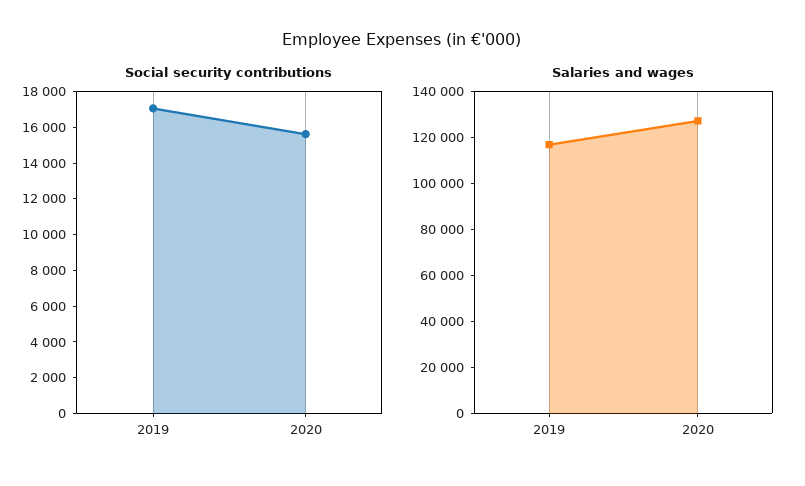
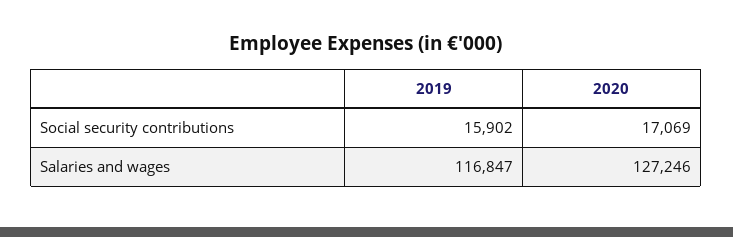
  {
    "Social security contributions": {
-     "2019": 17000,
+     "2019": 15902,
-     "2020": 15500
+     "2020": 17069
    },
    "Salaries and wages": {
      "2019": 116847,
      "2020": 127246
    }
  }

